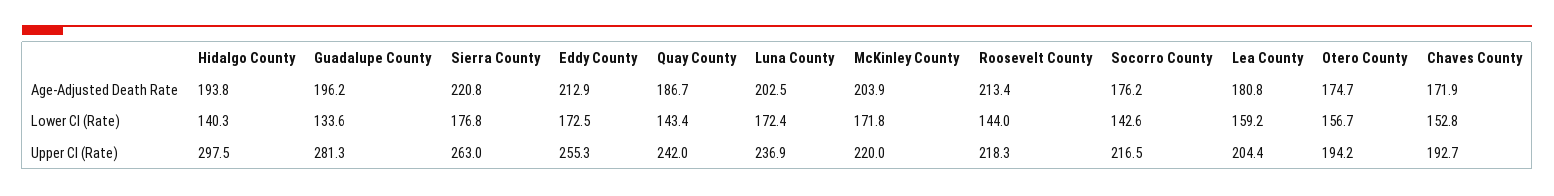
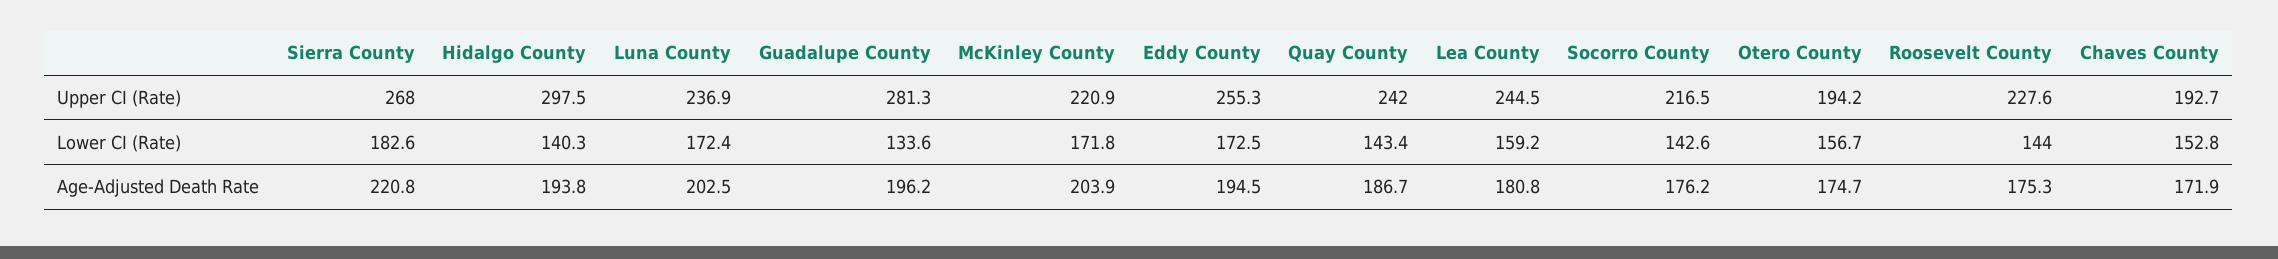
  {
    "Hidalgo County": {
      "Age-Adjusted Death Rate": 193.8,
      "Lower CI (Rate)": 140.3,
      "Upper CI (Rate)": 297.5
    },
    "Guadalupe County": {
      "Age-Adjusted Death Rate": 196.2,
      "Lower CI (Rate)": 133.6,
      "Upper CI (Rate)": 281.3
    },
    "Sierra County": {
      "Age-Adjusted Death Rate": 220.8,
-     "Lower CI (Rate)": 176.8,
+     "Lower CI (Rate)": 182.6,
-     "Upper CI (Rate)": 263
+     "Upper CI (Rate)": 268
    },
    "Eddy County": {
-     "Age-Adjusted Death Rate": 212.9,
+     "Age-Adjusted Death Rate": 194.5,
      "Lower CI (Rate)": 172.5,
      "Upper CI (Rate)": 255.3
    },
    "Quay County": {
      "Age-Adjusted Death Rate": 186.7,
      "Lower CI (Rate)": 143.4,
      "Upper CI (Rate)": 242
    },
    "Luna County": {
      "Age-Adjusted Death Rate": 202.5,
      "Lower CI (Rate)": 172.4,
      "Upper CI (Rate)": 236.9
    },
    "McKinley County": {
      "Age-Adjusted Death Rate": 203.9,
      "Lower CI (Rate)": 171.8,
-     "Upper CI (Rate)": 220
+     "Upper CI (Rate)": 220.9
    },
    "Roosevelt County": {
-     "Age-Adjusted Death Rate": 213.4,
+     "Age-Adjusted Death Rate": 175.3,
      "Lower CI (Rate)": 144,
-     "Upper CI (Rate)": 218.3
+     "Upper CI (Rate)": 227.6
    },
    "Socorro County": {
      "Age-Adjusted Death Rate": 176.2,
      "Lower CI (Rate)": 142.6,
      "Upper CI (Rate)": 216.5
    },
    "Lea County": {
      "Age-Adjusted Death Rate": 180.8,
      "Lower CI (Rate)": 159.2,
-     "Upper CI (Rate)": 204.4
+     "Upper CI (Rate)": 244.5
    },
    "Otero County": {
      "Age-Adjusted Death Rate": 174.7,
      "Lower CI (Rate)": 156.7,
      "Upper CI (Rate)": 194.2
    },
    "Chaves County": {
      "Age-Adjusted Death Rate": 171.9,
      "Lower CI (Rate)": 152.8,
      "Upper CI (Rate)": 192.7
    }
  }

